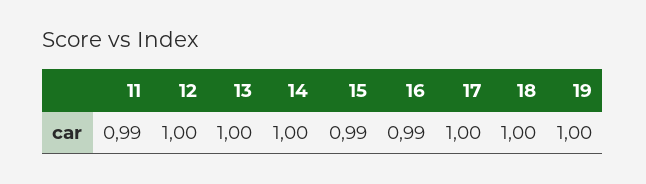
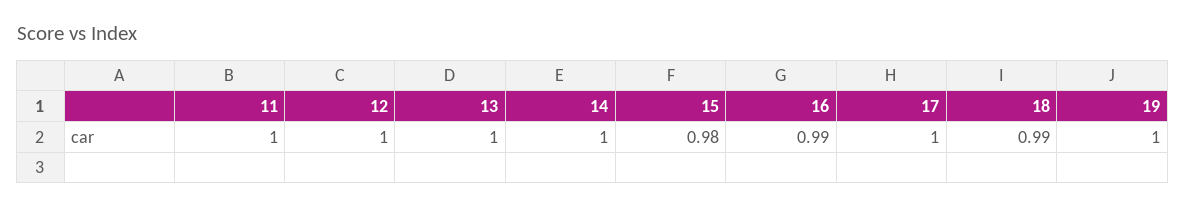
  {
-   "11": 0.99,
+   "11": 1,
    "12": 1,
    "13": 1,
    "14": 1,
-   "15": 0.99,
+   "15": 0.98,
    "16": 0.99,
    "17": 1,
-   "18": 1,
+   "18": 0.99,
    "19": 1
  }

